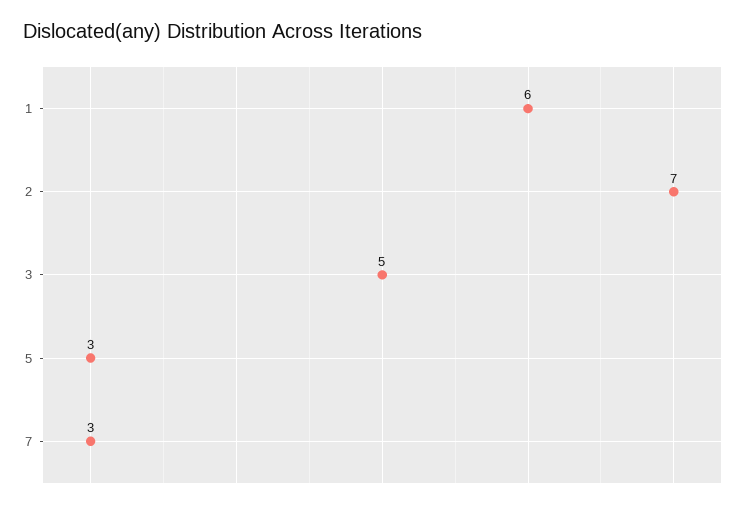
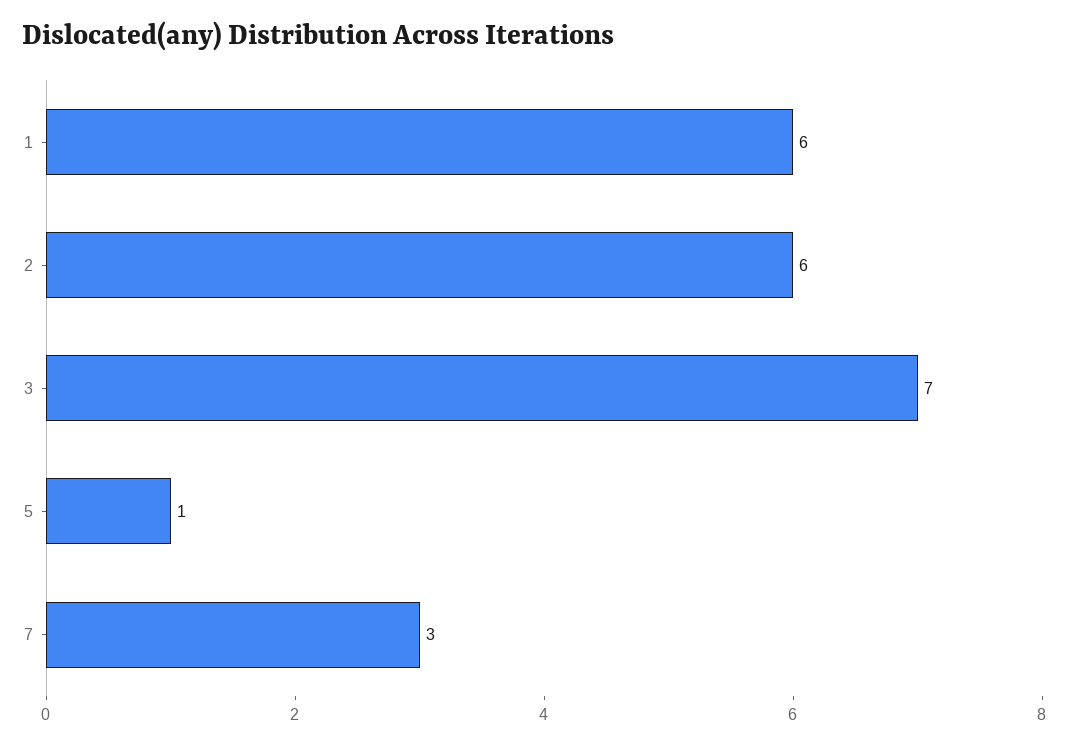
  {
    "1": 6,
-   "2": 7,
+   "2": 6,
-   "3": 5,
+   "3": 7,
-   "5": 3,
+   "5": 1,
    "7": 3
  }

